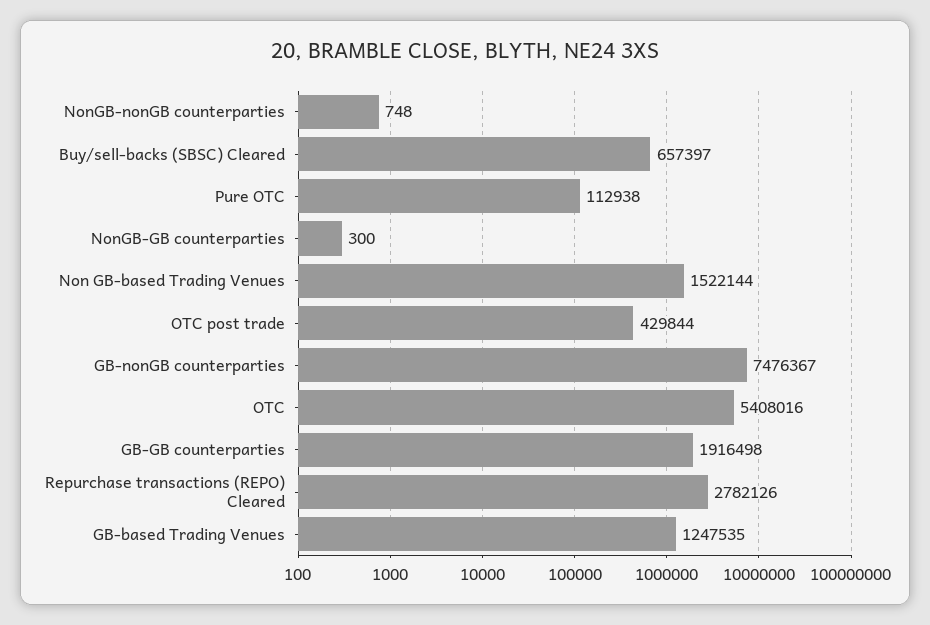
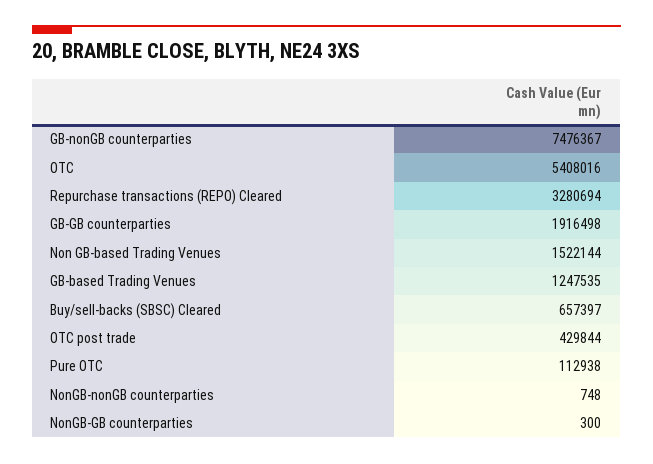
  {
    "NonGB-nonGB counterparties": 748,
    "Buy/sell-backs (SBSC) Cleared": 657397,
    "Pure OTC": 112938,
    "NonGB-GB counterparties": 300,
    "Non GB-based Trading Venues": 1522144,
    "OTC post trade": 429844,
    "GB-nonGB counterparties": 7476367,
    "OTC": 5408016,
    "GB-GB counterparties": 1916498,
-   "Repurchase transactions (REPO) Cleared": 2782126,
+   "Repurchase transactions (REPO) Cleared": 3280694,
    "GB-based Trading Venues": 1247535
  }

